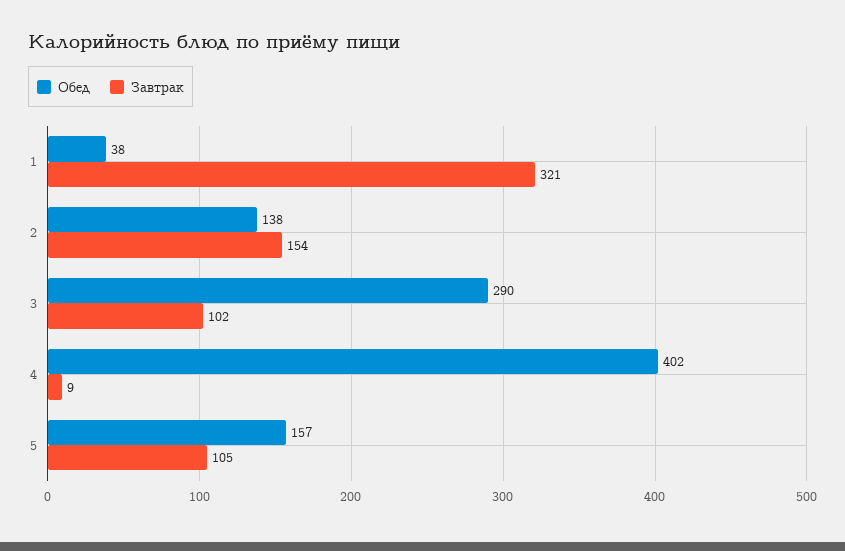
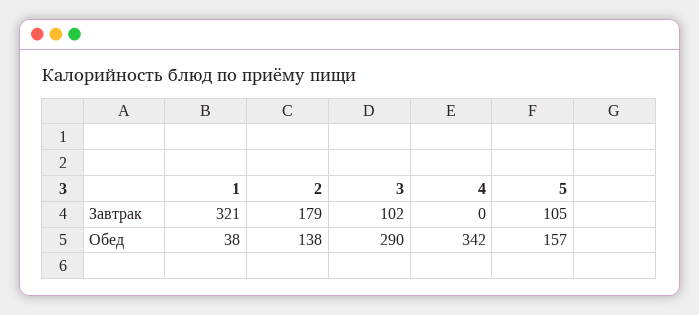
  {
    "Обед": {
      "1": 38,
      "2": 138,
      "3": 290,
-     "4": 402,
+     "4": 342,
      "5": 157
    },
    "Завтрак": {
      "1": 321,
-     "2": 154,
+     "2": 179,
      "3": 102,
-     "4": 9,
+     "4": 0,
      "5": 105
    }
  }

